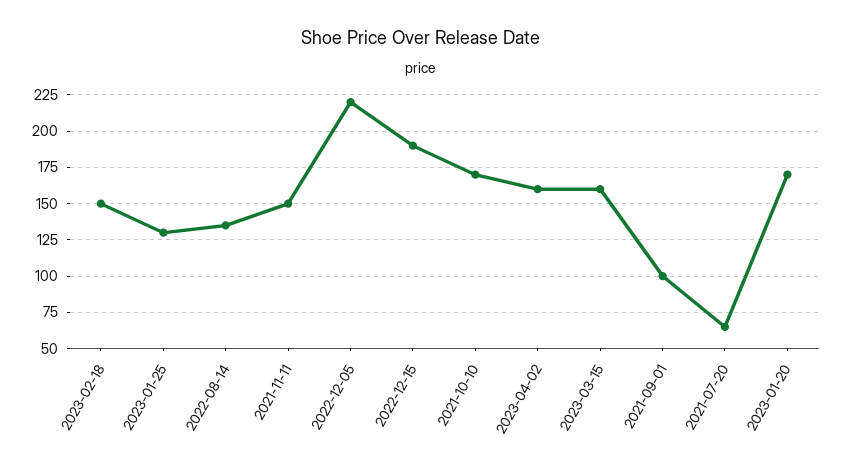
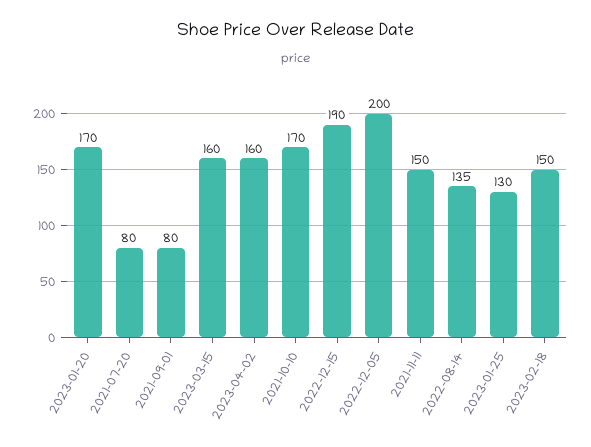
  {
    "2023-02-18": 150,
    "2023-01-25": 130,
    "2022-08-14": 135,
    "2021-11-11": 150,
-   "2022-12-05": 220,
+   "2022-12-05": 200,
    "2022-12-15": 190,
    "2021-10-10": 170,
    "2023-04-02": 160,
    "2023-03-15": 160,
-   "2021-09-01": 100,
+   "2021-09-01": 80,
-   "2021-07-20": 65,
+   "2021-07-20": 80,
    "2023-01-20": 170
  }

